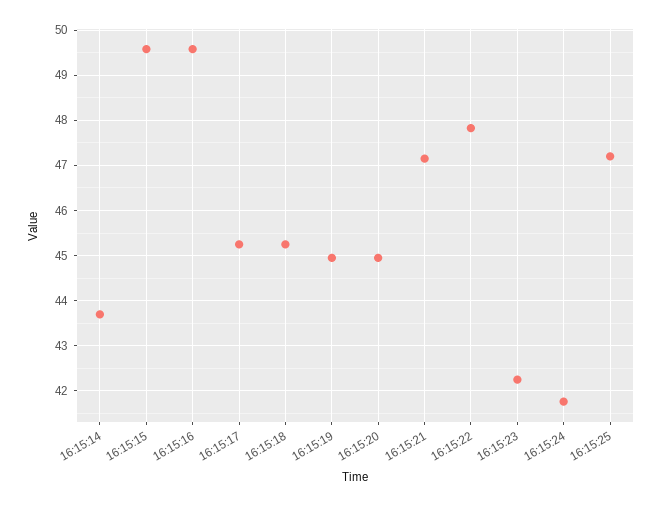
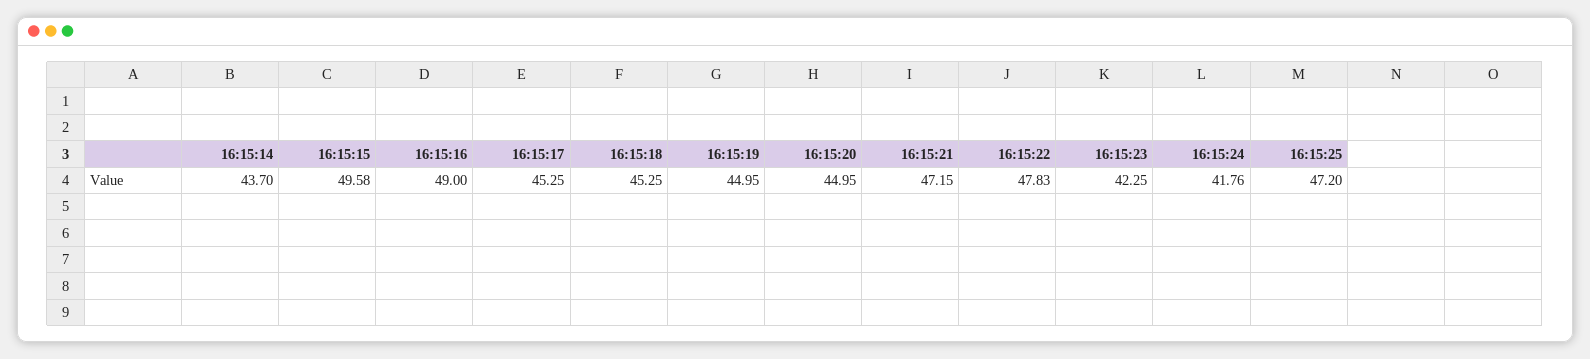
  {
    "16:15:14": 43.7,
    "16:15:15": 49.58,
-   "16:15:16": 49.6,
+   "16:15:16": 49,
    "16:15:17": 45.25,
    "16:15:18": 45.25,
    "16:15:19": 44.95,
    "16:15:20": 44.95,
    "16:15:21": 47.15,
    "16:15:22": 47.83,
    "16:15:23": 42.25,
    "16:15:24": 41.76,
    "16:15:25": 47.2
  }

